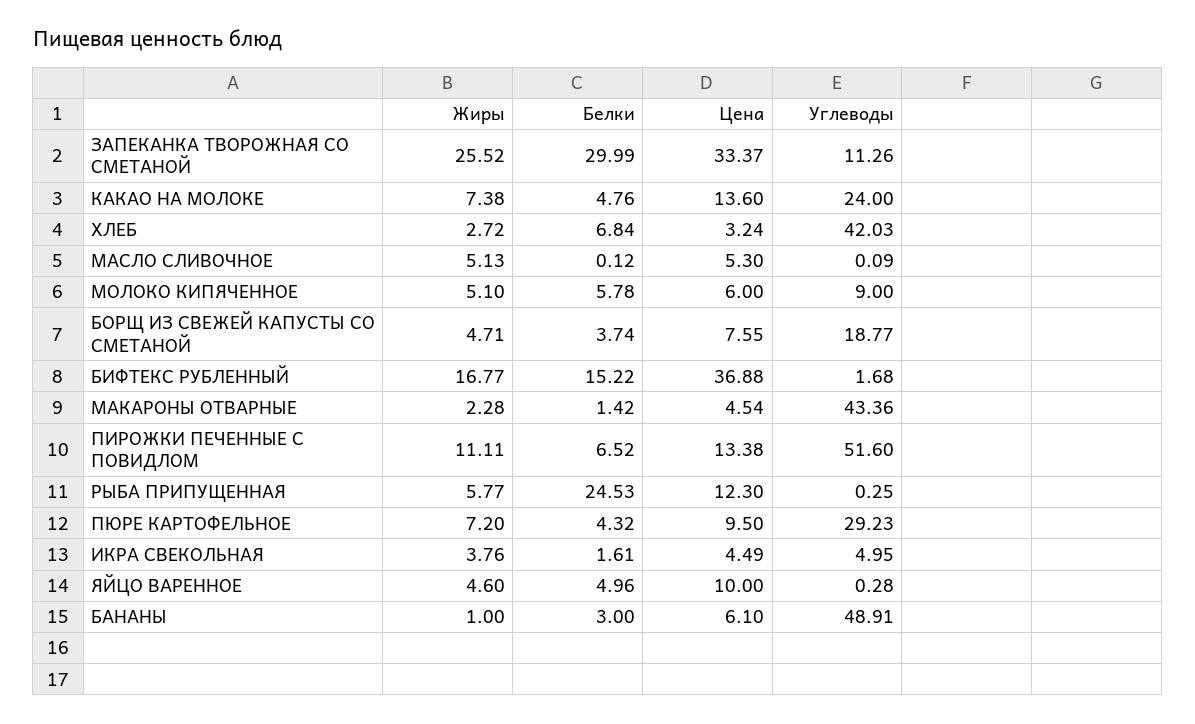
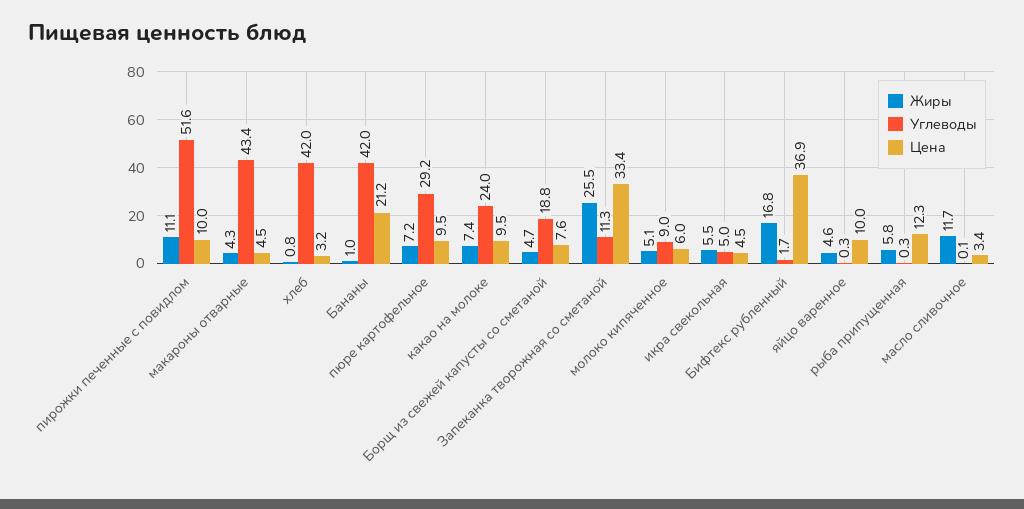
  {
    "Жиры": {
      "ЗАПЕКАНКА ТВОРОЖНАЯ СО СМЕТАНОЙ": 25.52,
      "КАКАО НА МОЛОКЕ": 7.38,
-     "ХЛЕБ": 2.72,
+     "ХЛЕБ": 0.8,
-     "МАСЛО СЛИВОЧНОЕ": 5.13,
+     "МАСЛО СЛИВОЧНОЕ": 11.7,
      "МОЛОКО КИПЯЧЕННОЕ": 5.1,
      "БОРЩ ИЗ СВЕЖЕЙ КАПУСТЫ СО СМЕТАНОЙ": 4.71,
      "БИФТЕКС РУБЛЕННЫЙ": 16.77,
-     "МАКАРОНЫ ОТВАРНЫЕ": 2.28,
+     "МАКАРОНЫ ОТВАРНЫЕ": 4.3,
      "ПИРОЖКИ ПЕЧЕННЫЕ С ПОВИДЛОМ": 11.11,
      "РЫБА ПРИПУЩЕННАЯ": 5.77,
      "ПЮРЕ КАРТОФЕЛЬНОЕ": 7.2,
-     "ИКРА СВЕКОЛЬНАЯ": 3.76,
+     "ИКРА СВЕКОЛЬНАЯ": 5.5,
      "ЯЙЦО ВАРЕННОЕ": 4.6,
      "БАНАНЫ": 1
    },
-   "Белки": {
-     "ЗАПЕКАНКА ТВОРОЖНАЯ СО СМЕТАНОЙ": 29.99,
-     "КАКАО НА МОЛОКЕ": 4.76,
-     "ХЛЕБ": 6.84,
-     "МАСЛО СЛИВОЧНОЕ": 0.12,
-     "МОЛОКО КИПЯЧЕННОЕ": 5.78,
-     "БОРЩ ИЗ СВЕЖЕЙ КАПУСТЫ СО СМЕТАНОЙ": 3.74,
-     "БИФТЕКС РУБЛЕННЫЙ": 15.22,
-     "МАКАРОНЫ ОТВАРНЫЕ": 1.42,
-     "ПИРОЖКИ ПЕЧЕННЫЕ С ПОВИДЛОМ": 6.52,
-     "РЫБА ПРИПУЩЕННАЯ": 24.53,
-     "ПЮРЕ КАРТОФЕЛЬНОЕ": 4.32,
-     "ИКРА СВЕКОЛЬНАЯ": 1.61,
-     "ЯЙЦО ВАРЕННОЕ": 4.96,
-     "БАНАНЫ": 3
-   },
    "Цена": {
      "ЗАПЕКАНКА ТВОРОЖНАЯ СО СМЕТАНОЙ": 33.37,
-     "КАКАО НА МОЛОКЕ": 13.6,
+     "КАКАО НА МОЛОКЕ": 9.5,
      "ХЛЕБ": 3.24,
-     "МАСЛО СЛИВОЧНОЕ": 5.3,
+     "МАСЛО СЛИВОЧНОЕ": 3.4,
      "МОЛОКО КИПЯЧЕННОЕ": 6,
      "БОРЩ ИЗ СВЕЖЕЙ КАПУСТЫ СО СМЕТАНОЙ": 7.55,
      "БИФТЕКС РУБЛЕННЫЙ": 36.88,
      "МАКАРОНЫ ОТВАРНЫЕ": 4.54,
-     "ПИРОЖКИ ПЕЧЕННЫЕ С ПОВИДЛОМ": 13.38,
+     "ПИРОЖКИ ПЕЧЕННЫЕ С ПОВИДЛОМ": 10,
      "РЫБА ПРИПУЩЕННАЯ": 12.3,
      "ПЮРЕ КАРТОФЕЛЬНОЕ": 9.5,
      "ИКРА СВЕКОЛЬНАЯ": 4.49,
      "ЯЙЦО ВАРЕННОЕ": 10,
-     "БАНАНЫ": 6.1
+     "БАНАНЫ": 21.2
    },
    "Углеводы": {
      "ЗАПЕКАНКА ТВОРОЖНАЯ СО СМЕТАНОЙ": 11.26,
      "КАКАО НА МОЛОКЕ": 24,
      "ХЛЕБ": 42.03,
      "МАСЛО СЛИВОЧНОЕ": 0.09,
      "МОЛОКО КИПЯЧЕННОЕ": 9,
      "БОРЩ ИЗ СВЕЖЕЙ КАПУСТЫ СО СМЕТАНОЙ": 18.77,
      "БИФТЕКС РУБЛЕННЫЙ": 1.68,
      "МАКАРОНЫ ОТВАРНЫЕ": 43.36,
      "ПИРОЖКИ ПЕЧЕННЫЕ С ПОВИДЛОМ": 51.6,
      "РЫБА ПРИПУЩЕННАЯ": 0.25,
      "ПЮРЕ КАРТОФЕЛЬНОЕ": 29.23,
      "ИКРА СВЕКОЛЬНАЯ": 4.95,
      "ЯЙЦО ВАРЕННОЕ": 0.28,
-     "БАНАНЫ": 48.91
+     "БАНАНЫ": 42
    }
  }

